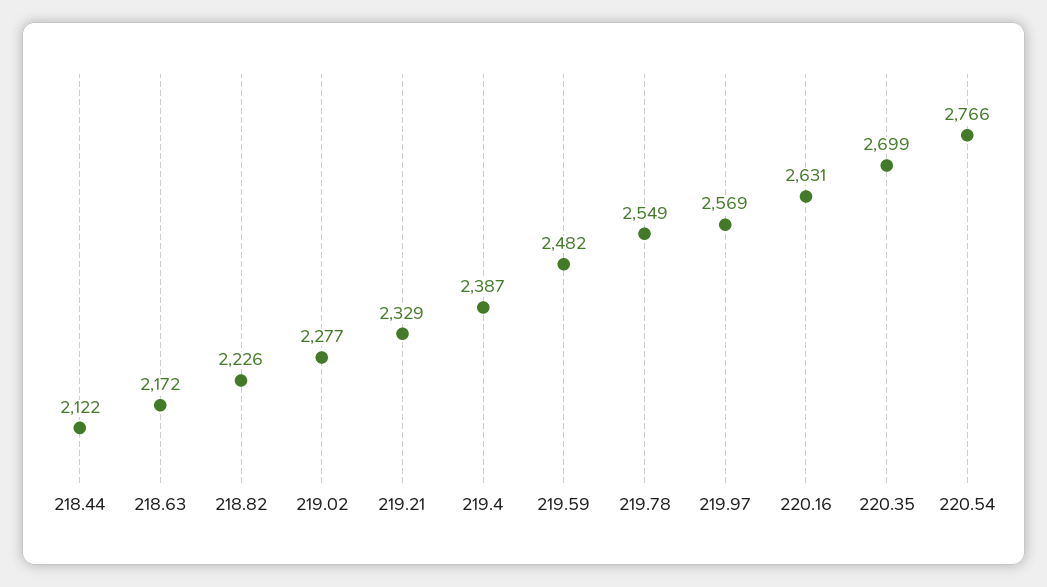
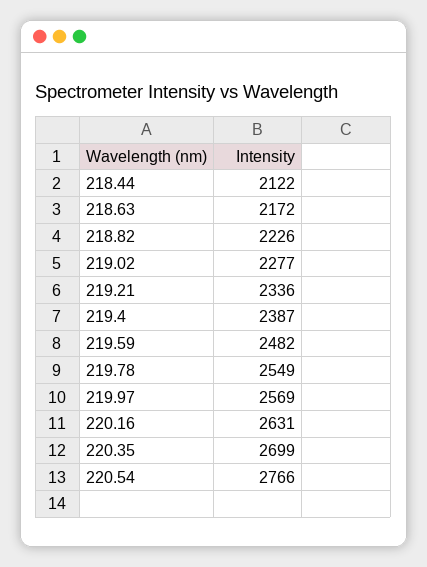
  {
    "218.44": 2122,
    "218.63": 2172,
    "218.82": 2226,
    "219.02": 2277,
-   "219.21": 2329,
+   "219.21": 2336,
    "219.4": 2387,
    "219.59": 2482,
    "219.78": 2549,
    "219.97": 2569,
    "220.16": 2631,
    "220.35": 2699,
    "220.54": 2766
  }

